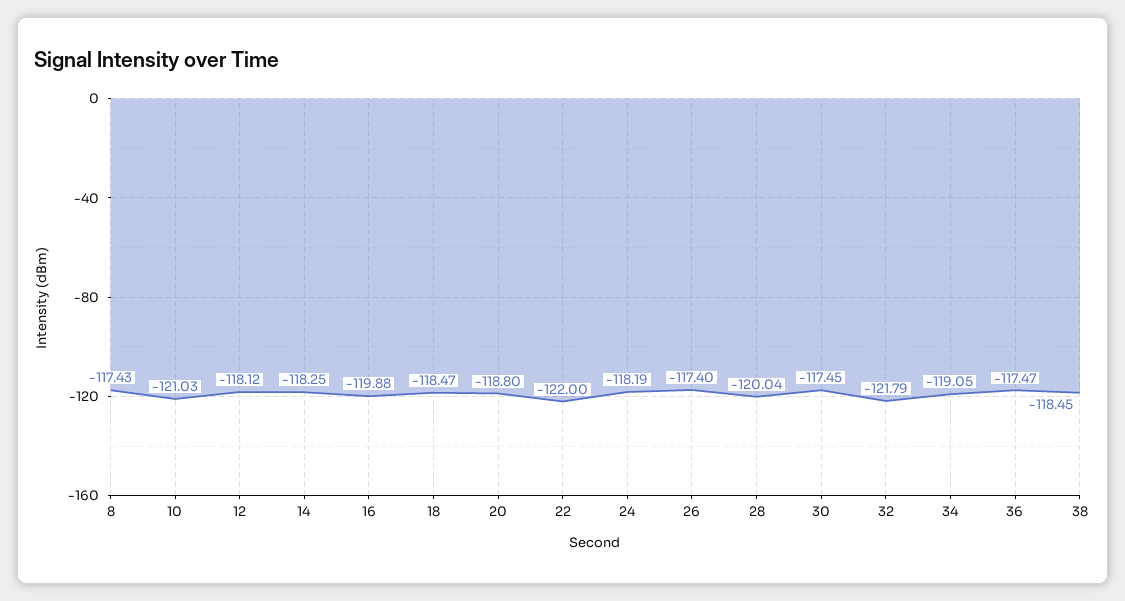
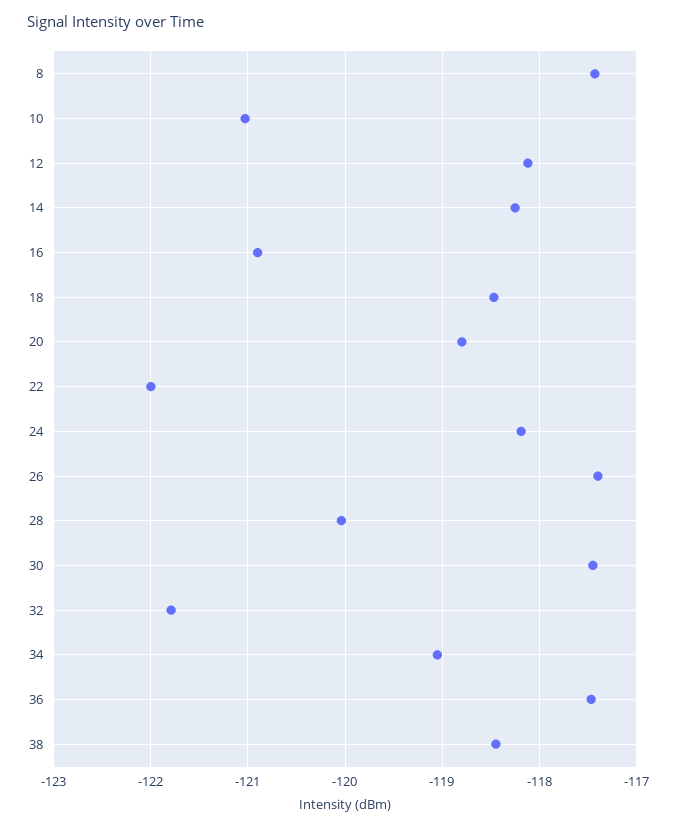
  {
    "8": -117.43,
    "10": -121.03,
    "12": -118.12,
    "14": -118.25,
-   "16": -119.88,
+   "16": -120.9,
    "18": -118.47,
    "20": -118.8,
    "22": -122,
    "24": -118.19,
    "26": -117.4,
    "28": -120.04,
    "30": -117.45,
    "32": -121.79,
    "34": -119.05,
    "36": -117.47,
    "38": -118.45
  }

